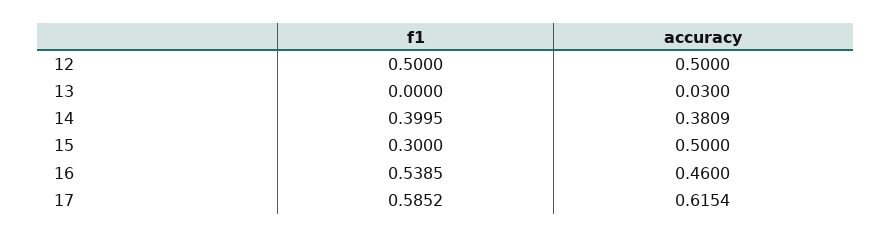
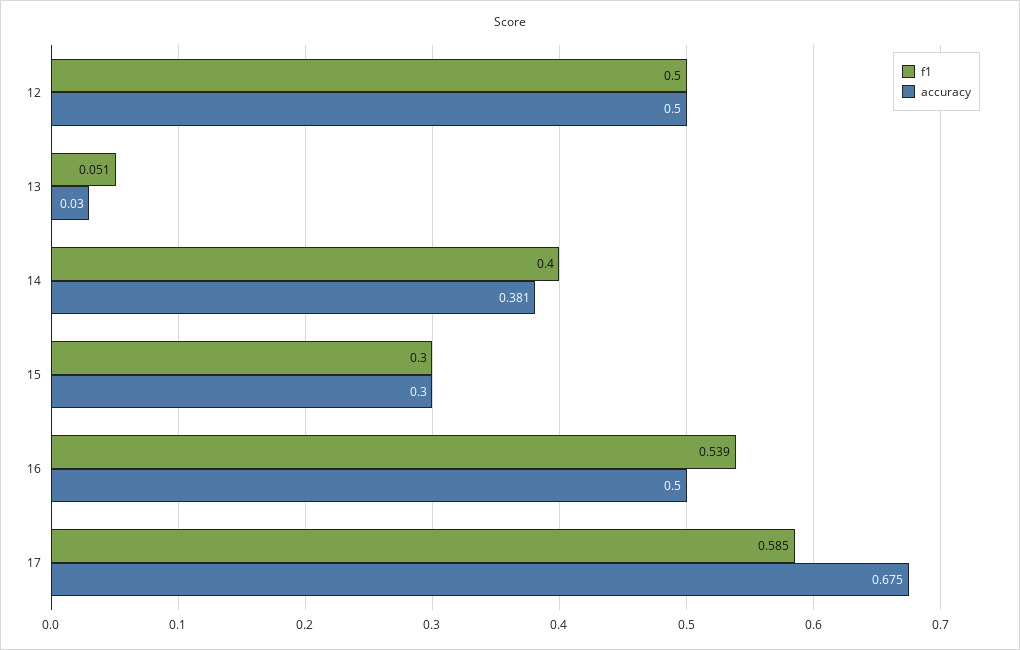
  {
    "f1": {
      "12": 0.5,
-     "13": 0,
+     "13": 0.051,
      "14": 0.3995,
      "15": 0.3,
      "16": 0.5385,
      "17": 0.5852
    },
    "accuracy": {
      "12": 0.5,
      "13": 0.03,
      "14": 0.3809,
-     "15": 0.5,
+     "15": 0.3,
-     "16": 0.46,
+     "16": 0.5,
-     "17": 0.6154
+     "17": 0.675
    }
  }

